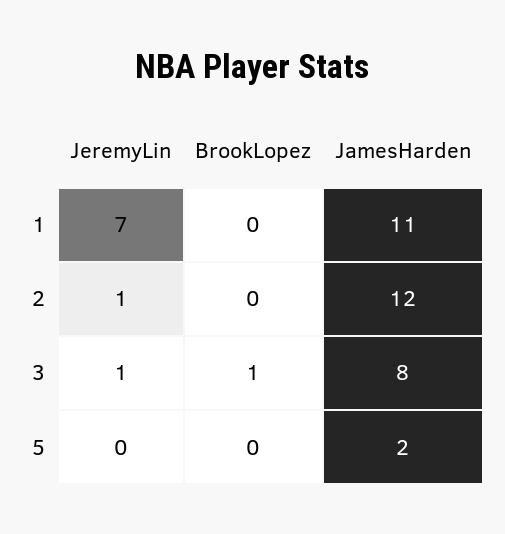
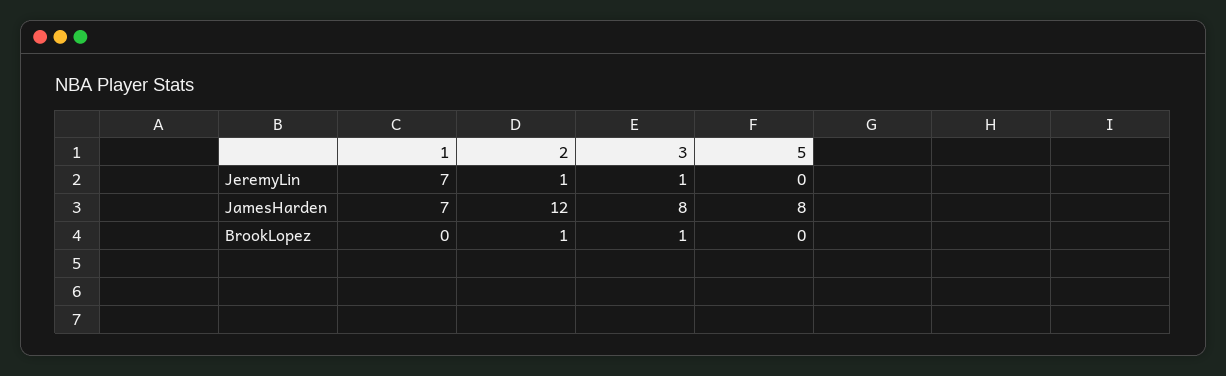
  {
    "JeremyLin": {
      "1": 7,
      "2": 1,
      "3": 1,
      "5": 0
    },
    "BrookLopez": {
      "1": 0,
-     "2": 0,
+     "2": 1,
      "3": 1,
      "5": 0
    },
    "JamesHarden": {
-     "1": 11,
+     "1": 7,
      "2": 12,
      "3": 8,
-     "5": 2
+     "5": 8
    }
  }

